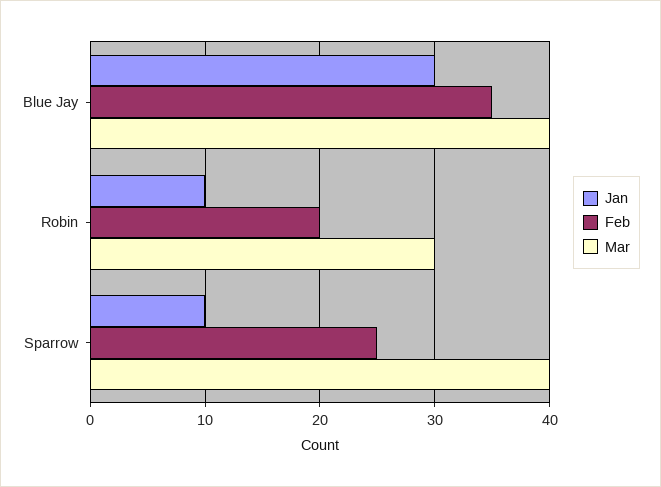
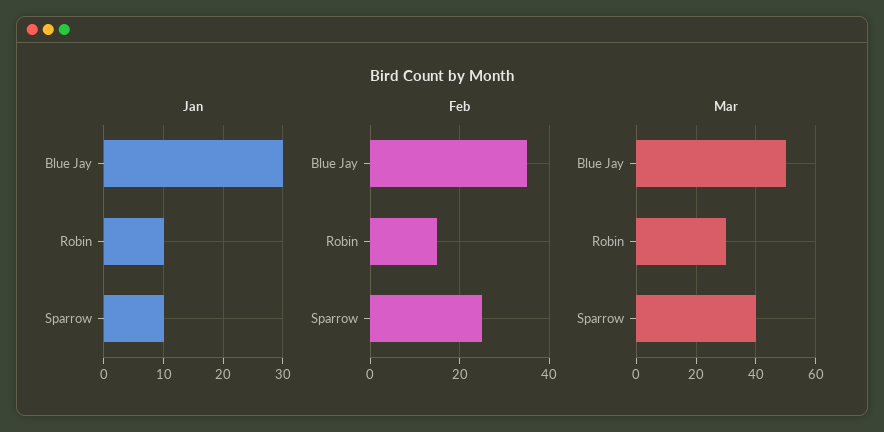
  {
    "Jan": {
      "Blue Jay": 30,
      "Robin": 10,
      "Sparrow": 10
    },
    "Feb": {
      "Blue Jay": 35,
-     "Robin": 20,
+     "Robin": 15,
      "Sparrow": 25
    },
    "Mar": {
-     "Blue Jay": 40,
+     "Blue Jay": 50,
      "Robin": 30,
      "Sparrow": 40
    }
  }

